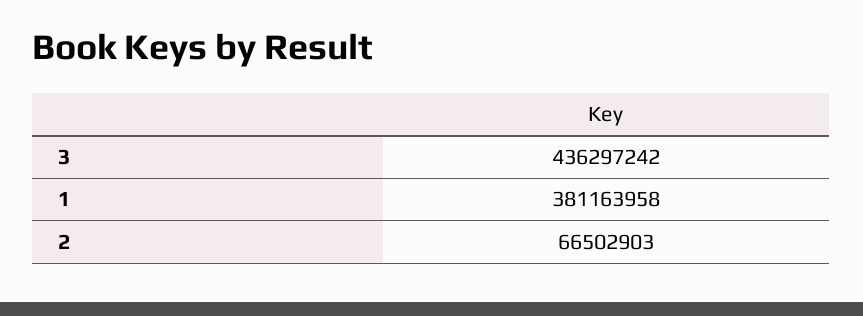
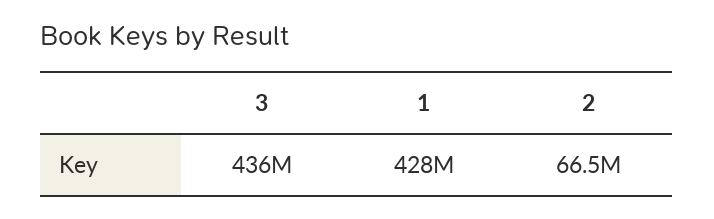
  {
    "3": 436297242,
-   "1": 381163958,
+   "1": 428000000,
    "2": 66502903
  }

